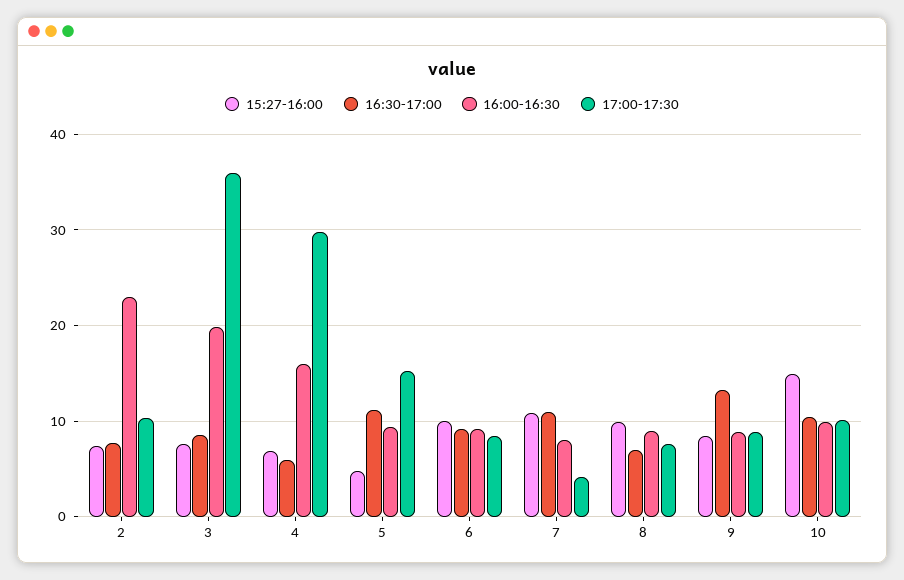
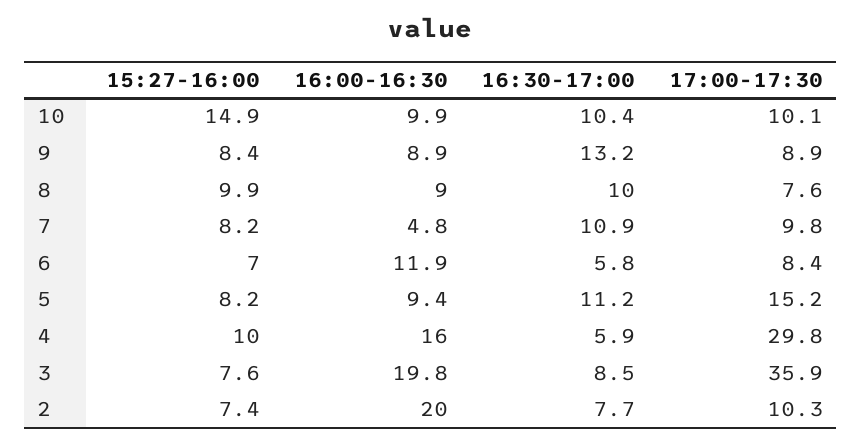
  {
    "15:27-16:00": {
      "2": 7.4,
      "3": 7.6,
-     "4": 7,
+     "4": 10,
-     "5": 5,
+     "5": 8.2,
-     "6": 10,
+     "6": 7,
-     "7": 11,
+     "7": 8.2,
      "8": 9.9,
      "9": 8.4,
      "10": 14.9
    },
    "16:30-17:00": {
      "2": 7.7,
      "3": 8.5,
      "4": 5.9,
      "5": 11.2,
-     "6": 9,
+     "6": 5.8,
      "7": 10.9,
-     "8": 7,
+     "8": 10,
      "9": 13.2,
      "10": 10.4
    },
    "16:00-16:30": {
-     "2": 23,
+     "2": 20,
      "3": 19.8,
      "4": 16,
      "5": 9.4,
-     "6": 9,
+     "6": 11.9,
-     "7": 8,
+     "7": 4.8,
      "8": 9,
      "9": 8.9,
      "10": 9.9
    },
    "17:00-17:30": {
      "2": 10.3,
      "3": 35.9,
      "4": 29.8,
      "5": 15.2,
      "6": 8.4,
-     "7": 4,
+     "7": 9.8,
      "8": 7.6,
      "9": 8.9,
      "10": 10.1
    }
  }

